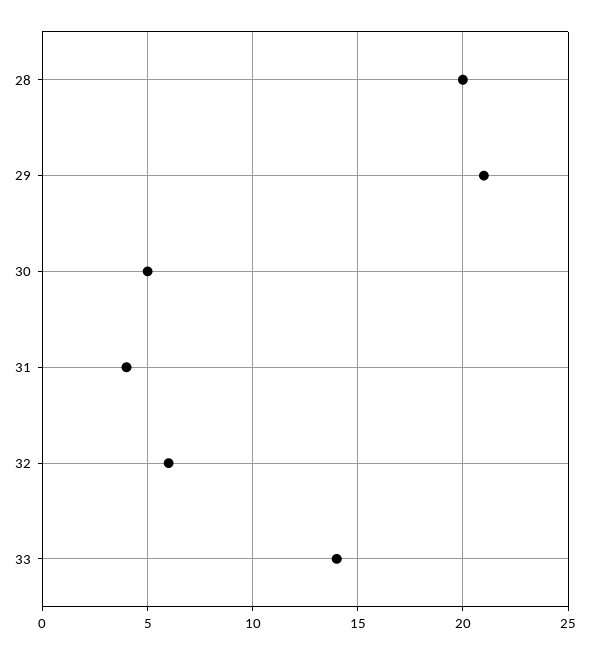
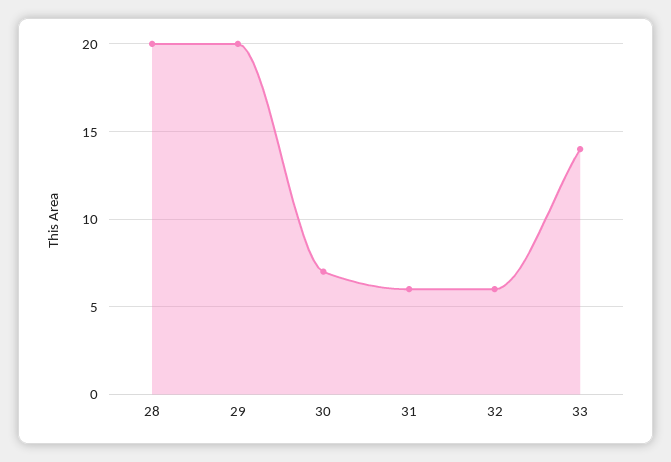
  {
    "28": 20,
-   "29": 21,
+   "29": 20,
-   "30": 5,
+   "30": 7,
-   "31": 4,
+   "31": 6,
    "32": 6,
    "33": 14
  }

